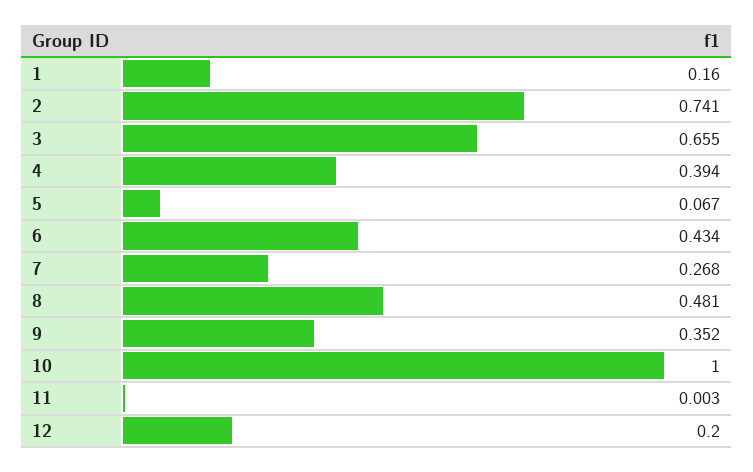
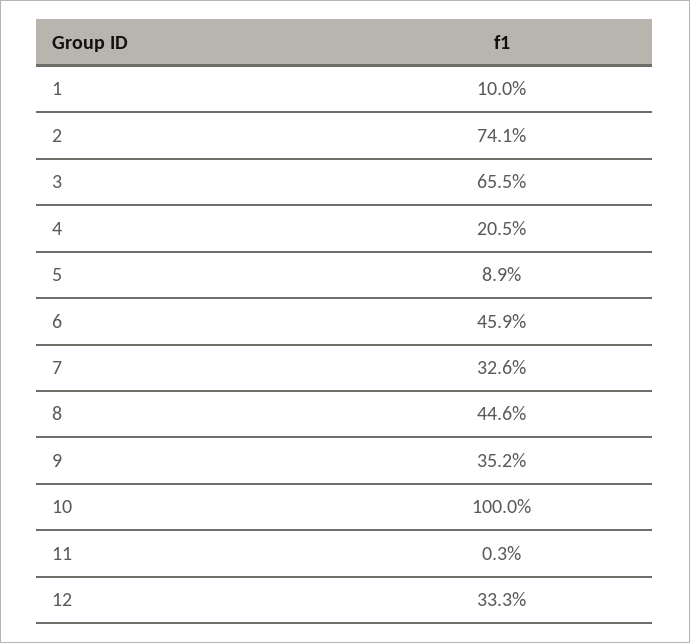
  {
-   "1": 0.16,
+   "1": 0.1,
    "2": 0.741,
    "3": 0.655,
-   "4": 0.394,
+   "4": 0.205,
-   "5": 0.067,
+   "5": 0.089,
-   "6": 0.434,
+   "6": 0.459,
-   "7": 0.268,
+   "7": 0.326,
-   "8": 0.481,
+   "8": 0.446,
    "9": 0.352,
    "10": 1,
    "11": 0.003,
-   "12": 0.2
+   "12": 0.333
  }

